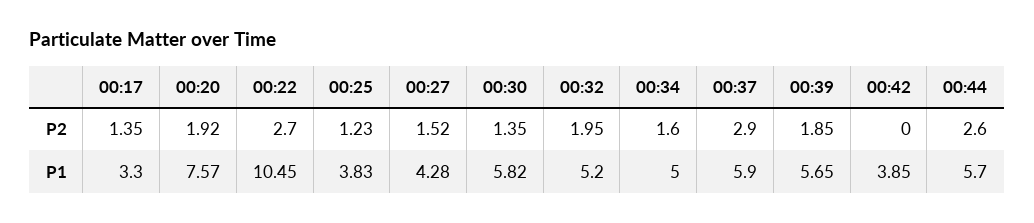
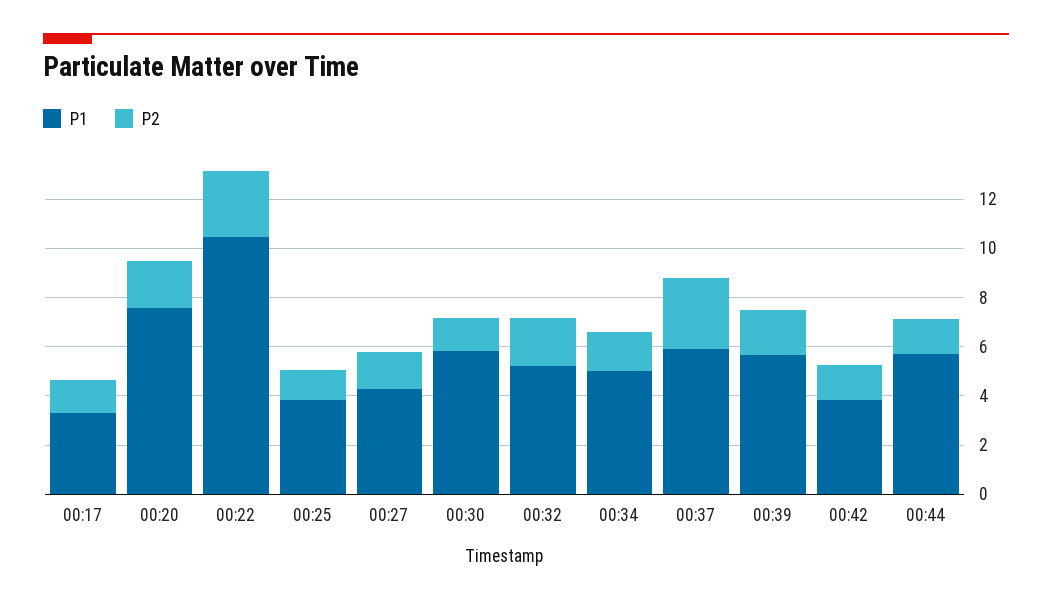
  {
    "P2": {
      "00:17": 1.35,
      "00:20": 1.92,
      "00:22": 2.7,
      "00:25": 1.23,
      "00:27": 1.52,
      "00:30": 1.35,
      "00:32": 1.95,
      "00:34": 1.6,
      "00:37": 2.9,
      "00:39": 1.85,
-     "00:42": 0,
+     "00:42": 1.5,
-     "00:44": 2.6
+     "00:44": 1.5
    },
    "P1": {
      "00:17": 3.3,
      "00:20": 7.57,
      "00:22": 10.45,
      "00:25": 3.83,
      "00:27": 4.28,
      "00:30": 5.82,
      "00:32": 5.2,
      "00:34": 5,
      "00:37": 5.9,
      "00:39": 5.65,
      "00:42": 3.85,
      "00:44": 5.7
    }
  }

